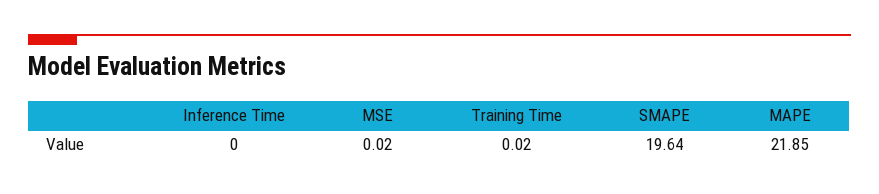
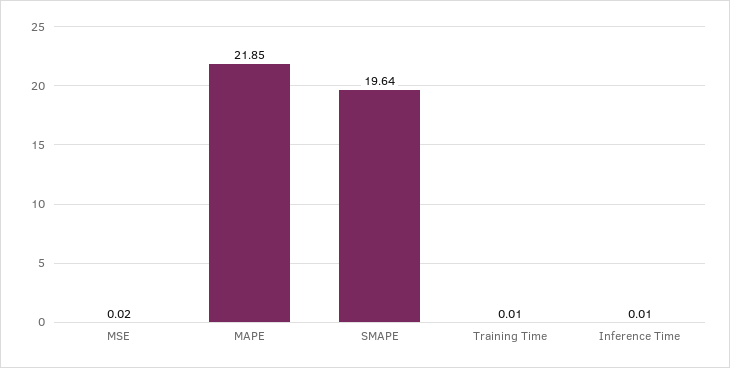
  {
-   "Inference Time": 0,
+   "Inference Time": 0.01,
    "MSE": 0.02,
-   "Training Time": 0.02,
+   "Training Time": 0.01,
    "SMAPE": 19.64,
    "MAPE": 21.85
  }

